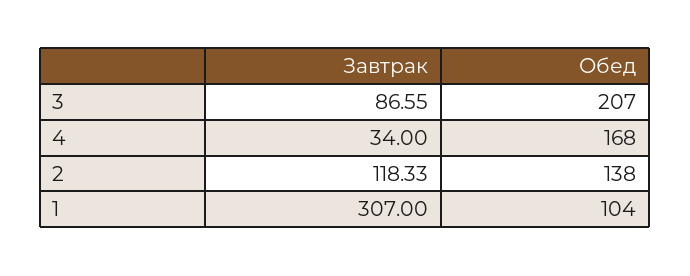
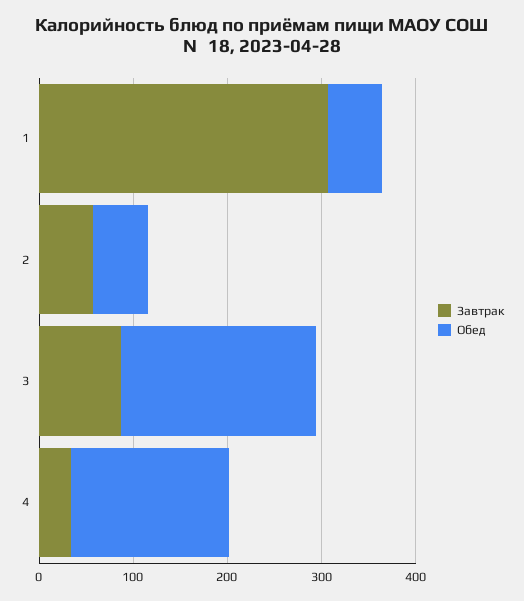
  {
    "Завтрак": {
      "3": 86.55,
      "4": 34,
-     "2": 118.33,
+     "2": 60,
      "1": 307
    },
    "Обед": {
      "3": 207,
      "4": 168,
-     "2": 138,
+     "2": 60,
-     "1": 104
+     "1": 60
    }
  }

